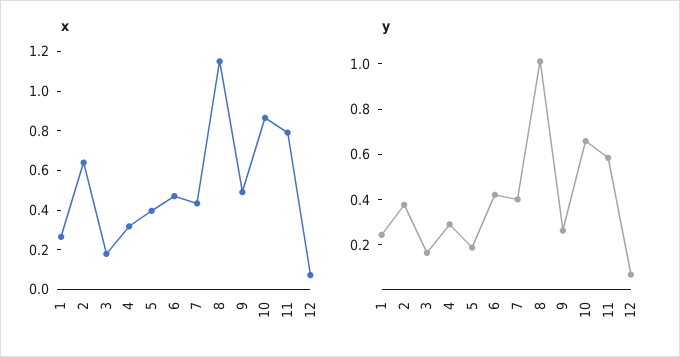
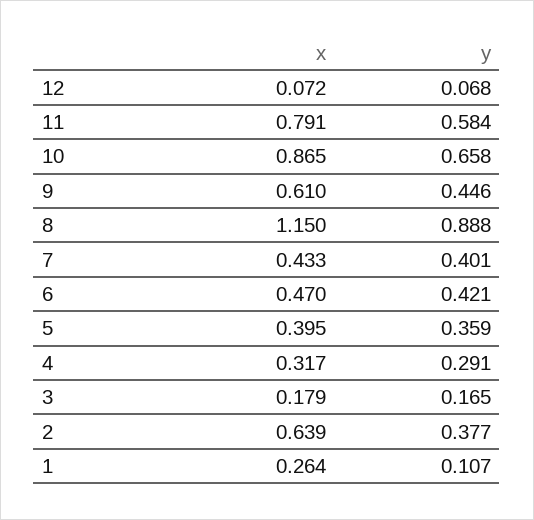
  {
    "x": {
      "1": 0.264,
      "2": 0.639,
      "3": 0.179,
      "4": 0.317,
      "5": 0.395,
      "6": 0.47,
      "7": 0.433,
      "8": 1.15,
-     "9": 0.5,
+     "9": 0.61,
      "10": 0.865,
      "11": 0.791,
      "12": 0.072
    },
    "y": {
-     "1": 0.25,
+     "1": 0.107,
      "2": 0.377,
      "3": 0.165,
      "4": 0.291,
-     "5": 0.2,
+     "5": 0.359,
      "6": 0.421,
      "7": 0.401,
-     "8": 1,
+     "8": 0.888,
-     "9": 0.25,
+     "9": 0.446,
      "10": 0.658,
      "11": 0.584,
      "12": 0.068
    }
  }

